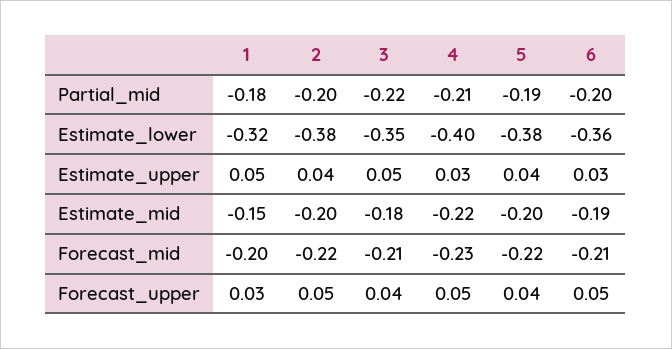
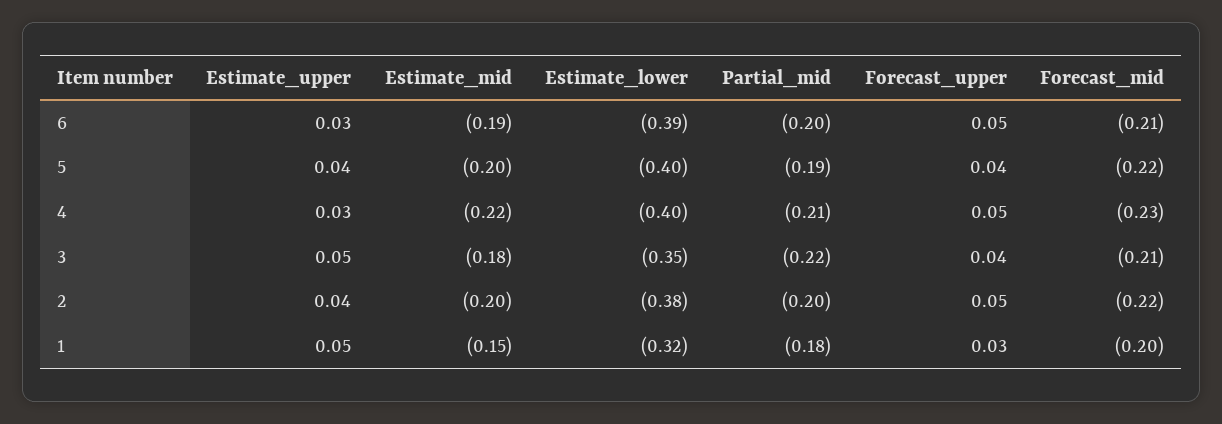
  {
    "1": {
      "Partial_mid": -0.18,
      "Estimate_lower": -0.32,
      "Estimate_upper": 0.05,
      "Estimate_mid": -0.15,
      "Forecast_mid": -0.2,
      "Forecast_upper": 0.03
    },
    "2": {
      "Partial_mid": -0.2,
      "Estimate_lower": -0.38,
      "Estimate_upper": 0.04,
      "Estimate_mid": -0.2,
      "Forecast_mid": -0.22,
      "Forecast_upper": 0.05
    },
    "3": {
      "Partial_mid": -0.22,
      "Estimate_lower": -0.35,
      "Estimate_upper": 0.05,
      "Estimate_mid": -0.18,
      "Forecast_mid": -0.21,
      "Forecast_upper": 0.04
    },
    "4": {
      "Partial_mid": -0.21,
      "Estimate_lower": -0.4,
      "Estimate_upper": 0.03,
      "Estimate_mid": -0.22,
      "Forecast_mid": -0.23,
      "Forecast_upper": 0.05
    },
    "5": {
      "Partial_mid": -0.19,
-     "Estimate_lower": -0.38,
+     "Estimate_lower": -0.4,
      "Estimate_upper": 0.04,
      "Estimate_mid": -0.2,
      "Forecast_mid": -0.22,
      "Forecast_upper": 0.04
    },
    "6": {
      "Partial_mid": -0.2,
-     "Estimate_lower": -0.36,
+     "Estimate_lower": -0.39,
      "Estimate_upper": 0.03,
      "Estimate_mid": -0.19,
      "Forecast_mid": -0.21,
      "Forecast_upper": 0.05
    }
  }

